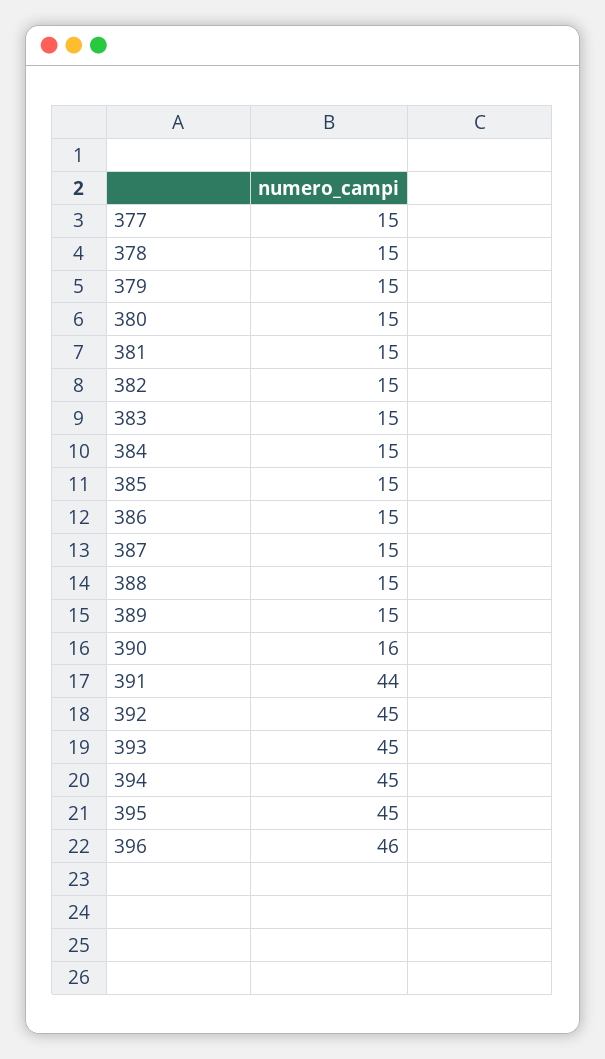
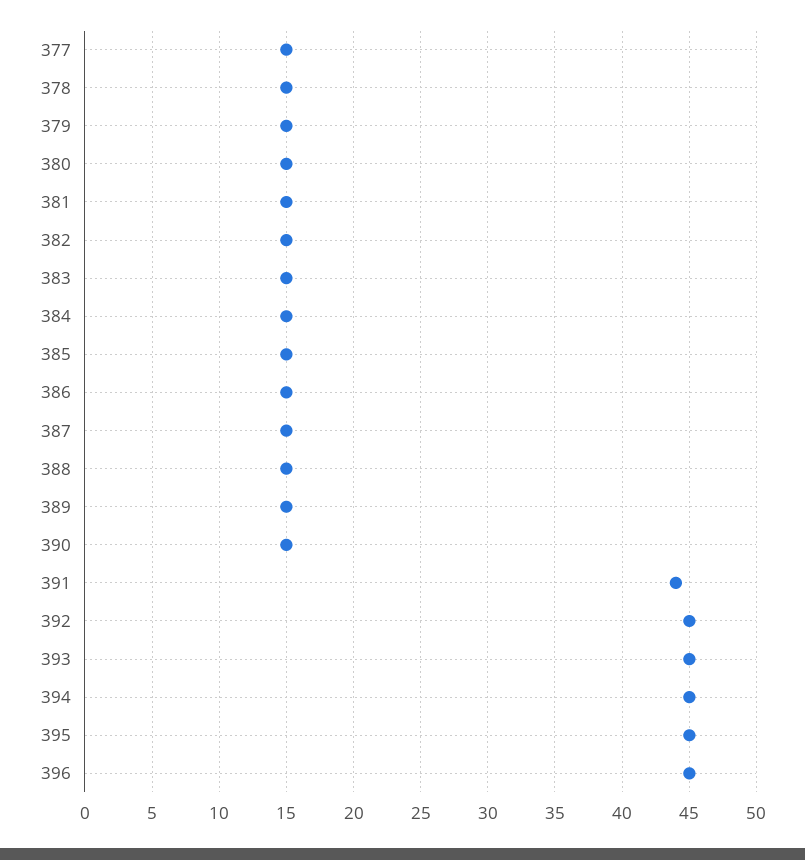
  {
    "377": 15,
    "378": 15,
    "379": 15,
    "380": 15,
    "381": 15,
    "382": 15,
    "383": 15,
    "384": 15,
    "385": 15,
    "386": 15,
    "387": 15,
    "388": 15,
    "389": 15,
-   "390": 16,
+   "390": 15,
    "391": 44,
    "392": 45,
    "393": 45,
    "394": 45,
    "395": 45,
-   "396": 46
+   "396": 45
  }

